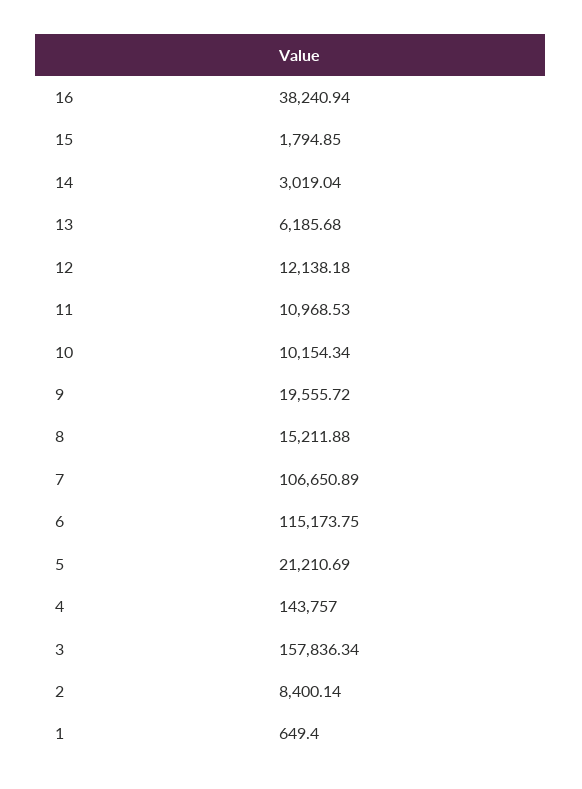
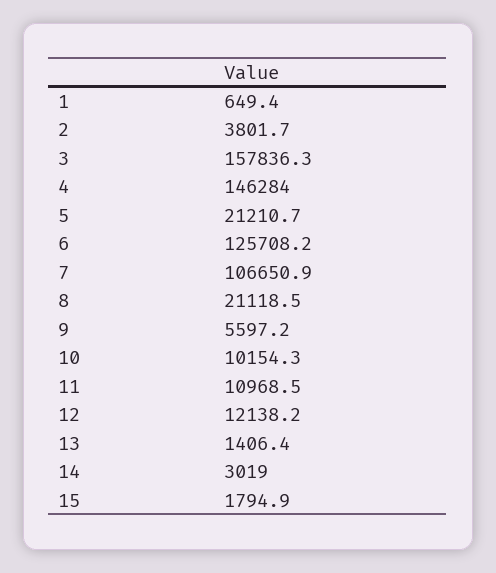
  {
-   "16": 38240.94,
    "15": 1794.85,
    "14": 3019.04,
-   "13": 6185.68,
+   "13": 1406.4,
    "12": 12138.18,
    "11": 10968.53,
    "10": 10154.34,
-   "9": 19555.72,
+   "9": 5597.2,
-   "8": 15211.88,
+   "8": 21118.5,
    "7": 106650.89,
-   "6": 115173.75,
+   "6": 125708.2,
    "5": 21210.69,
-   "4": 143757,
+   "4": 146284,
    "3": 157836.34,
-   "2": 8400.14,
+   "2": 3801.7,
    "1": 649.4
  }

